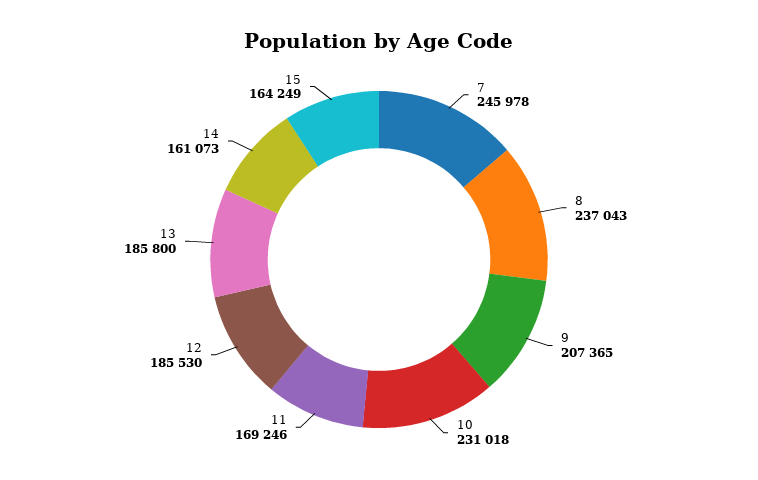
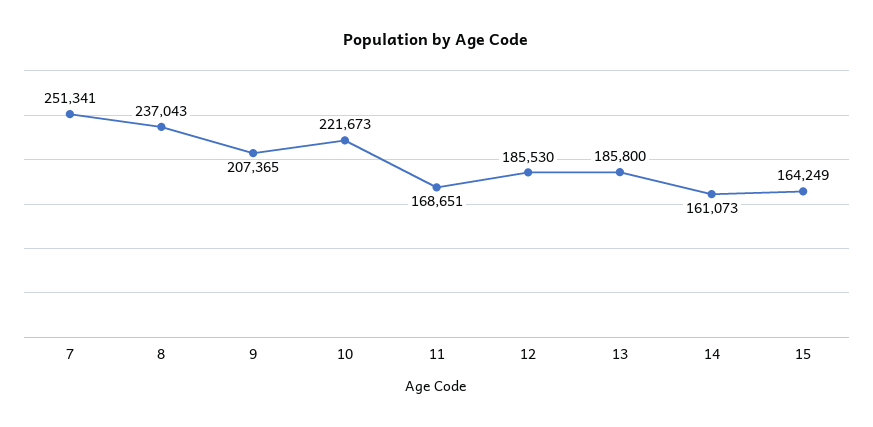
  {
-   "7": 245978,
+   "7": 251341,
    "8": 237043,
    "9": 207365,
-   "10": 231018,
+   "10": 221673,
-   "11": 169246,
+   "11": 168651,
    "12": 185530,
    "13": 185800,
    "14": 161073,
    "15": 164249
  }

